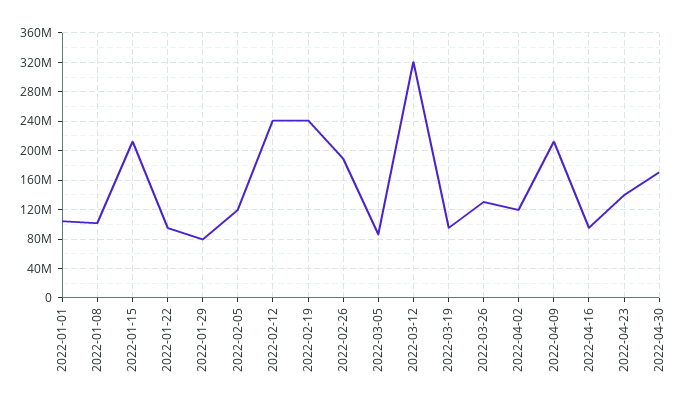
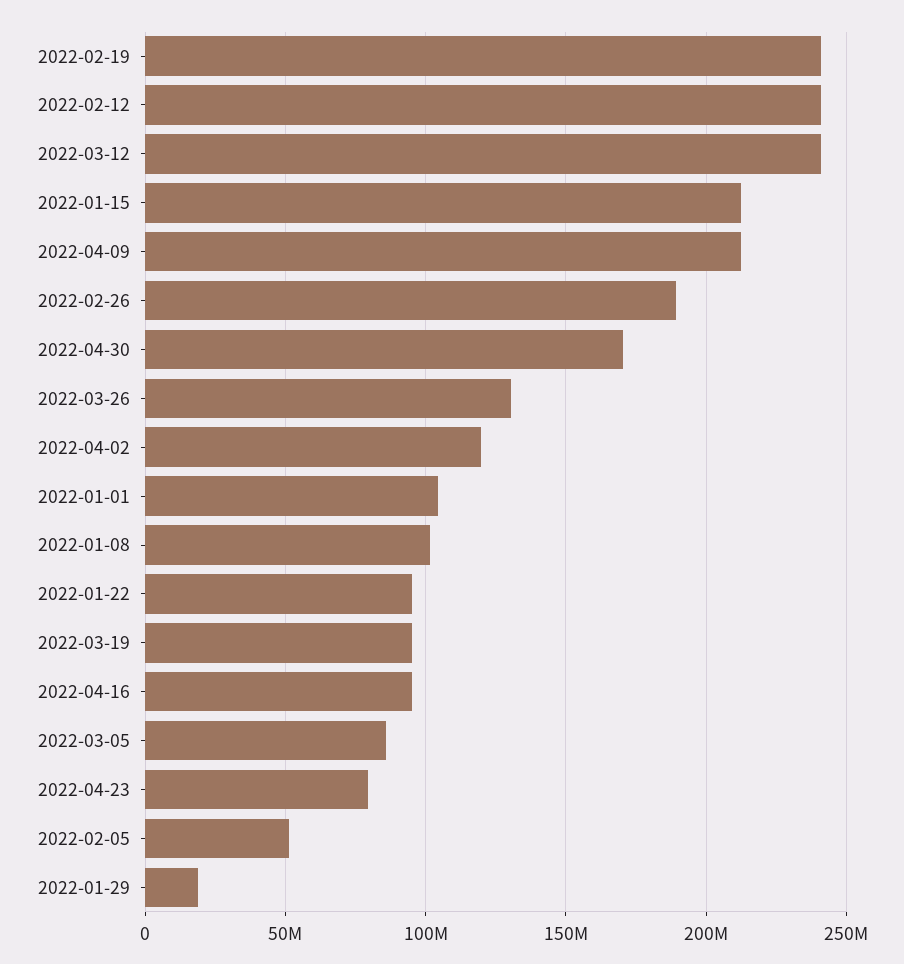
  {
    "2022-01-01": 105000000,
    "2022-01-08": 100000000,
    "2022-01-15": 210000000,
    "2022-01-22": 95000000,
-   "2022-01-29": 80000000,
+   "2022-01-29": 20000000,
-   "2022-02-05": 120000000,
+   "2022-02-05": 50000000,
    "2022-02-12": 240000000,
    "2022-02-19": 240000000,
    "2022-02-26": 190000000,
    "2022-03-05": 85000000,
-   "2022-03-12": 320000000,
+   "2022-03-12": 240000000,
    "2022-03-19": 95000000,
    "2022-03-26": 130000000,
    "2022-04-02": 120000000,
    "2022-04-09": 210000000,
    "2022-04-16": 95000000,
-   "2022-04-23": 140000000,
+   "2022-04-23": 80000000,
    "2022-04-30": 170000000
  }

